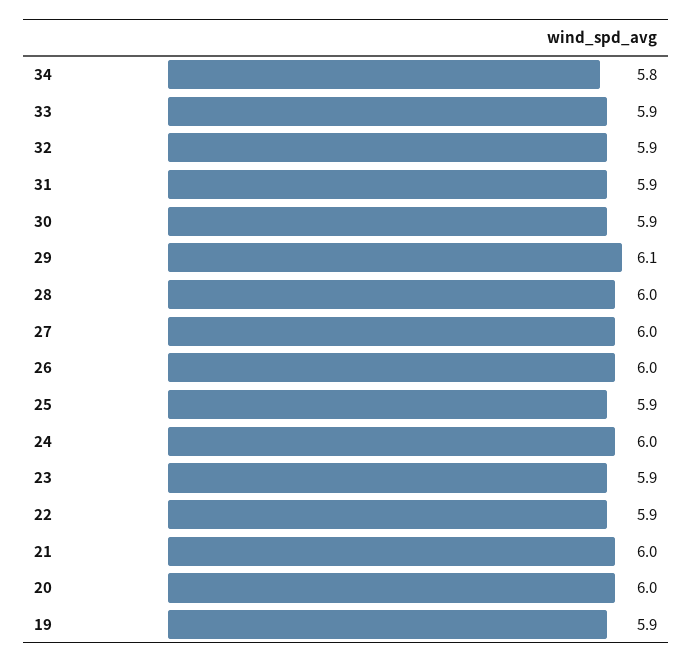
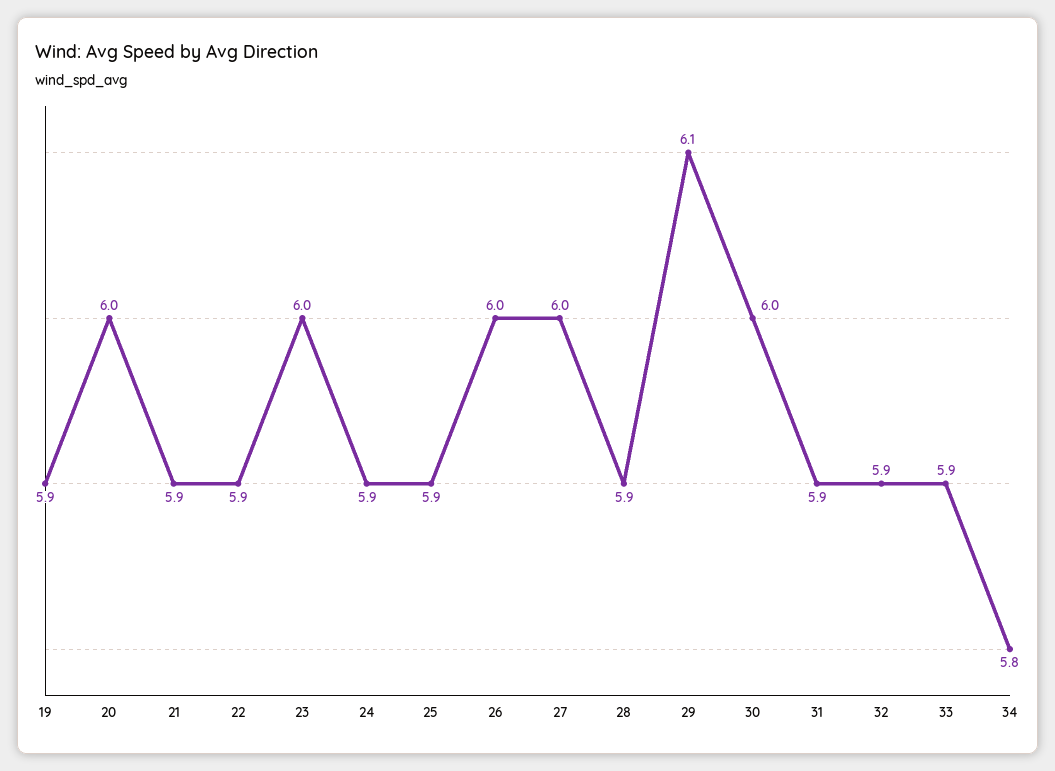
  {
    "34": 5.8,
    "33": 5.9,
    "32": 5.9,
    "31": 5.9,
-   "30": 5.9,
+   "30": 6,
    "29": 6.1,
-   "28": 6,
+   "28": 5.9,
    "27": 6,
    "26": 6,
    "25": 5.9,
-   "24": 6,
+   "24": 5.9,
-   "23": 5.9,
+   "23": 6,
    "22": 5.9,
-   "21": 6,
+   "21": 5.9,
    "20": 6,
    "19": 5.9
  }

